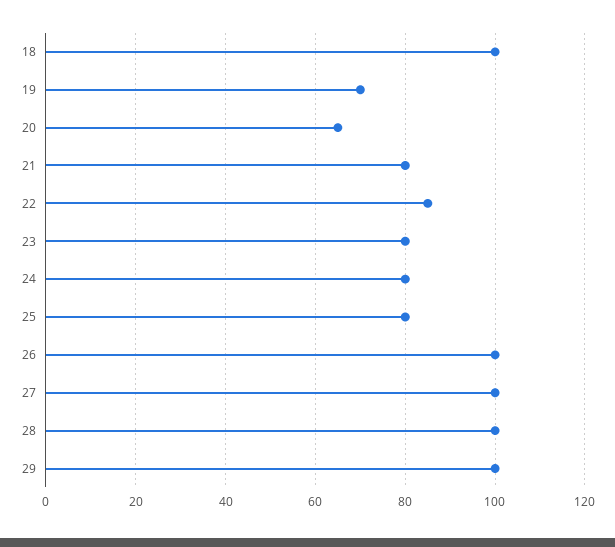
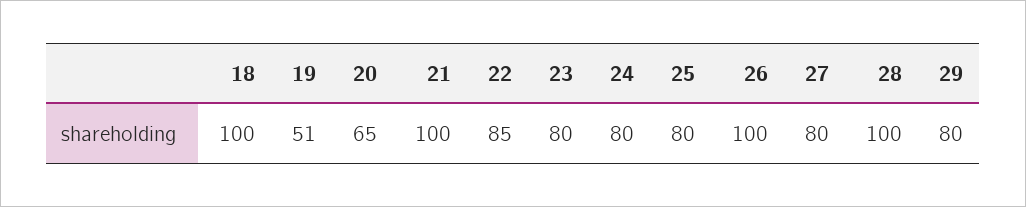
  {
    "18": 100,
-   "19": 70,
+   "19": 51,
    "20": 65,
-   "21": 80,
+   "21": 100,
    "22": 85,
    "23": 80,
    "24": 80,
    "25": 80,
    "26": 100,
-   "27": 100,
+   "27": 80,
    "28": 100,
-   "29": 100
+   "29": 80
  }

